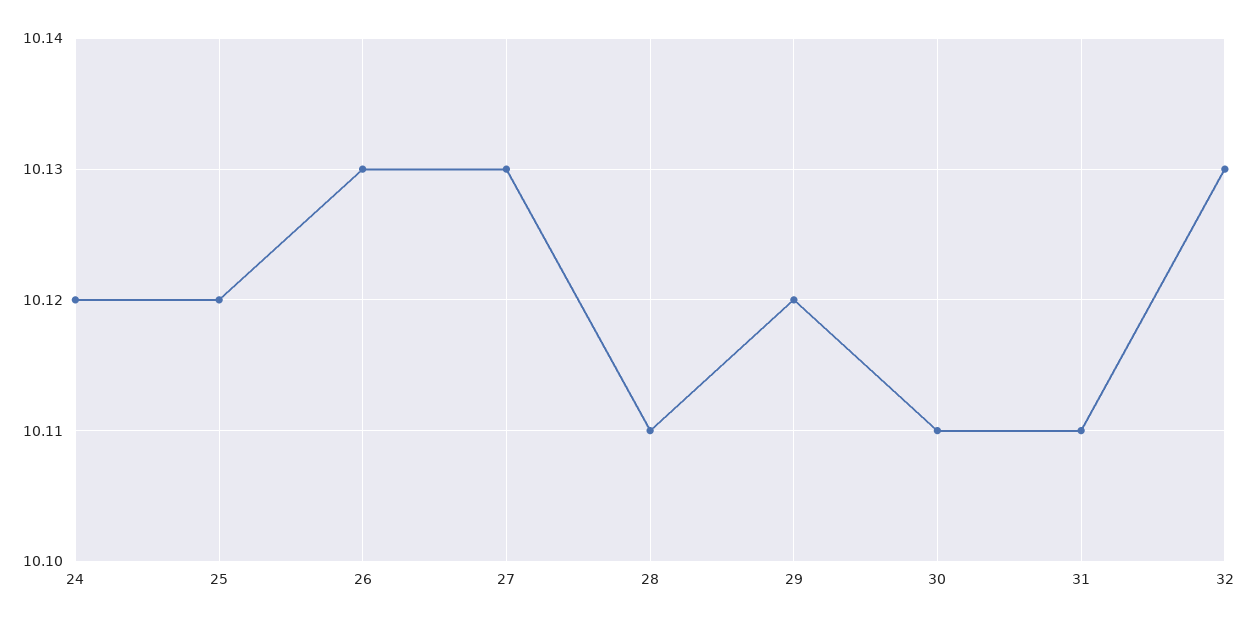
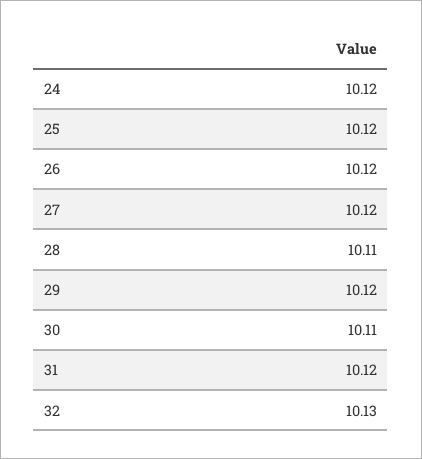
  {
    "24": 10.12,
    "25": 10.12,
-   "26": 10.13,
+   "26": 10.12,
-   "27": 10.13,
+   "27": 10.12,
    "28": 10.11,
    "29": 10.12,
    "30": 10.11,
-   "31": 10.11,
+   "31": 10.12,
    "32": 10.13
  }

